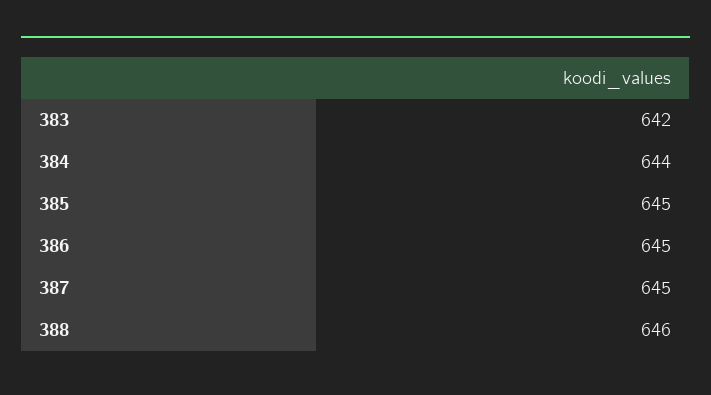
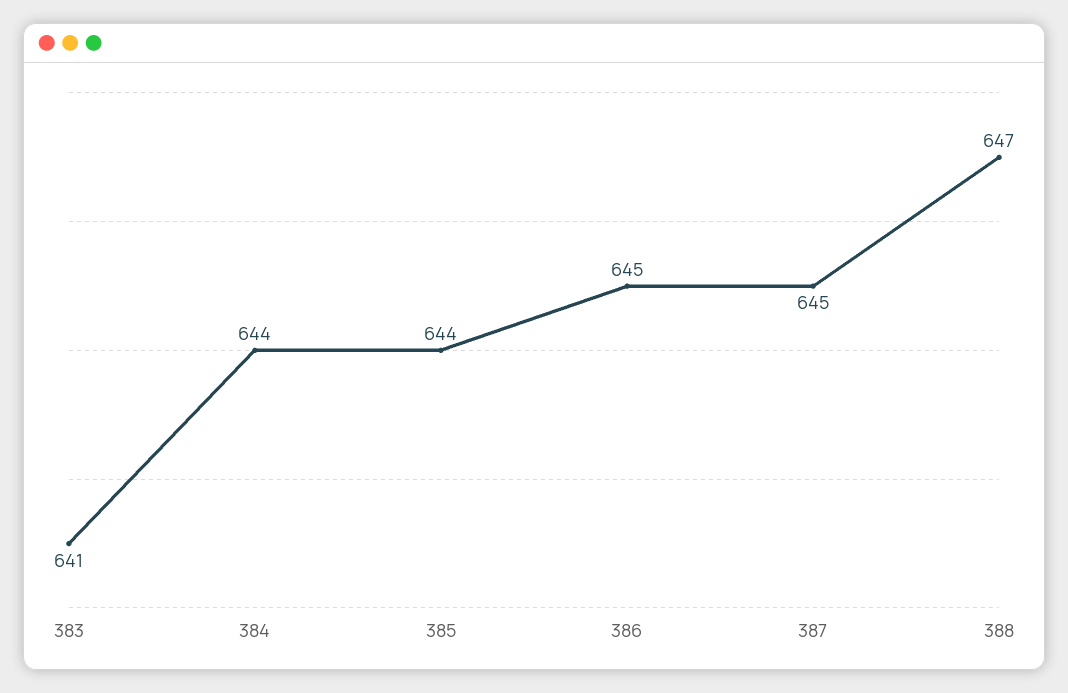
  {
-   "383": 642,
+   "383": 641,
    "384": 644,
-   "385": 645,
+   "385": 644,
    "386": 645,
    "387": 645,
-   "388": 646
+   "388": 647
  }

